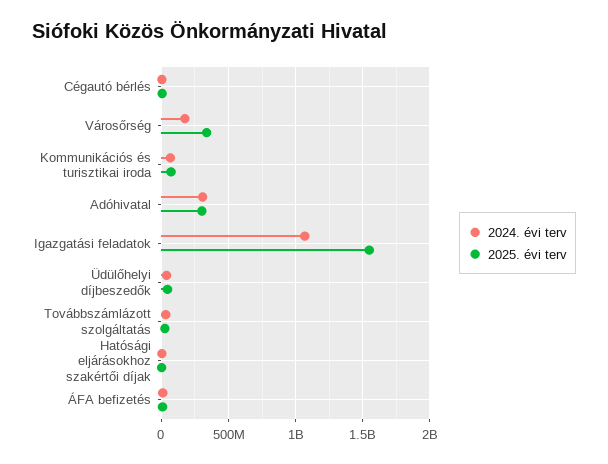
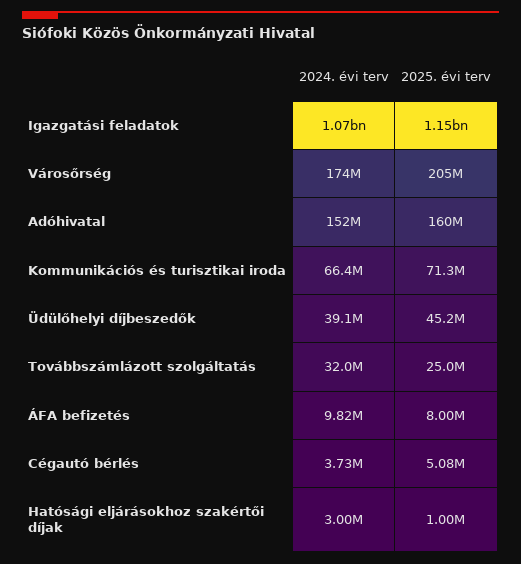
  {
    "2024. évi terv": {
      "Cégautó bérlés": 3730000,
      "Városőrség": 174000000,
      "Kommunikációs és turisztikai iroda": 66400000,
-     "Adóhivatal": 300000000,
+     "Adóhivatal": 152000000,
      "Igazgatási feladatok": 1070000000,
      "Üdülőhelyi díjbeszedők": 39100000,
      "Továbbszámlázott szolgáltatás": 32000000,
      "Hatósági eljárásokhoz szakértői díjak": 3000000,
      "ÁFA befizetés": 9820000
    },
    "2025. évi terv": {
      "Cégautó bérlés": 5080000,
-     "Városőrség": 350000000,
+     "Városőrség": 205000000,
      "Kommunikációs és turisztikai iroda": 71300000,
-     "Adóhivatal": 300000000,
+     "Adóhivatal": 160000000,
-     "Igazgatási feladatok": 1550000000,
+     "Igazgatási feladatok": 1150000000,
      "Üdülőhelyi díjbeszedők": 45200000,
      "Továbbszámlázott szolgáltatás": 25000000,
      "Hatósági eljárásokhoz szakértői díjak": 1000000,
      "ÁFA befizetés": 8000000
    }
  }

